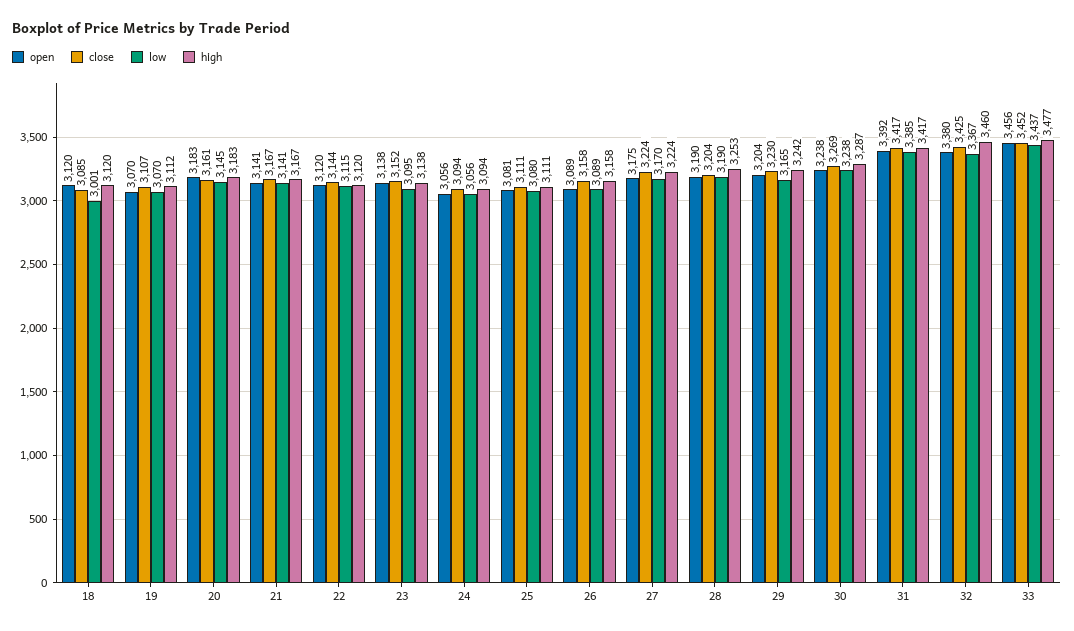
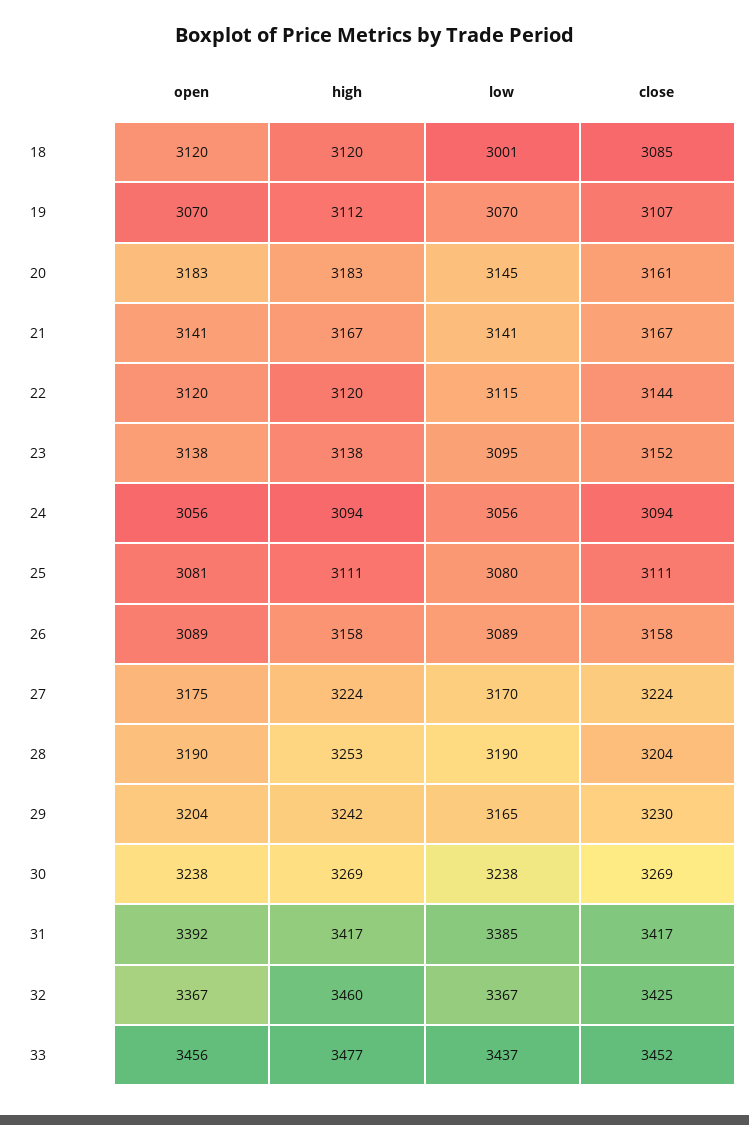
  {
    "open": {
      "18": 3120,
      "19": 3070,
      "20": 3183,
      "21": 3141,
      "22": 3120,
      "23": 3138,
      "24": 3056,
      "25": 3081,
      "26": 3089,
      "27": 3175,
      "28": 3190,
      "29": 3204,
      "30": 3238,
      "31": 3392,
-     "32": 3380,
+     "32": 3367,
      "33": 3456
    },
    "close": {
      "18": 3085,
      "19": 3107,
      "20": 3161,
      "21": 3167,
      "22": 3144,
      "23": 3152,
      "24": 3094,
      "25": 3111,
      "26": 3158,
      "27": 3224,
      "28": 3204,
      "29": 3230,
      "30": 3269,
      "31": 3417,
      "32": 3425,
      "33": 3452
    },
    "low": {
      "18": 3001,
      "19": 3070,
      "20": 3145,
      "21": 3141,
      "22": 3115,
      "23": 3095,
      "24": 3056,
      "25": 3080,
      "26": 3089,
      "27": 3170,
      "28": 3190,
      "29": 3165,
      "30": 3238,
      "31": 3385,
      "32": 3367,
      "33": 3437
    },
    "high": {
      "18": 3120,
      "19": 3112,
      "20": 3183,
      "21": 3167,
      "22": 3120,
      "23": 3138,
      "24": 3094,
      "25": 3111,
      "26": 3158,
      "27": 3224,
      "28": 3253,
      "29": 3242,
-     "30": 3287,
+     "30": 3269,
      "31": 3417,
      "32": 3460,
      "33": 3477
    }
  }

